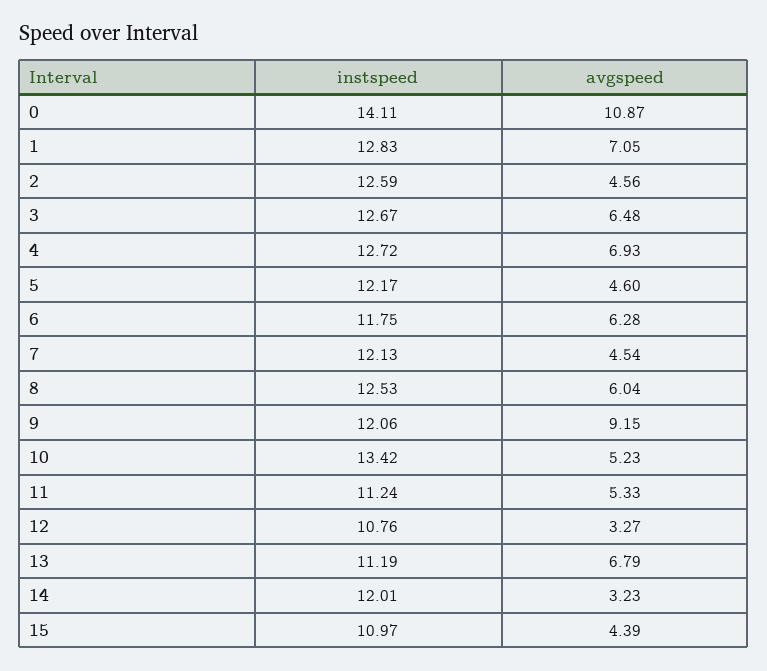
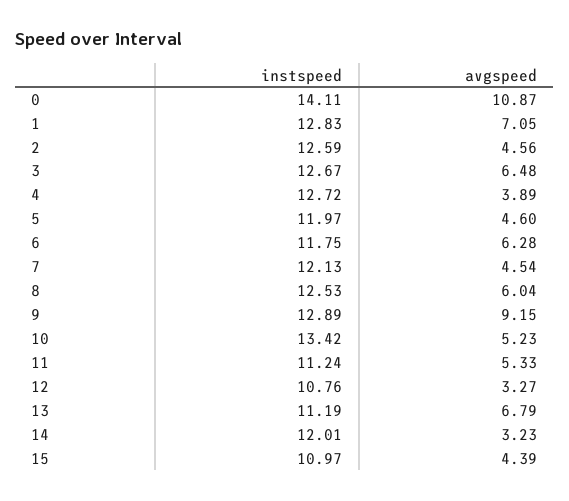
  {
    "instspeed": {
      "0": 14.11,
      "1": 12.83,
      "2": 12.59,
      "3": 12.67,
      "4": 12.72,
-     "5": 12.17,
+     "5": 11.97,
      "6": 11.75,
      "7": 12.13,
      "8": 12.53,
-     "9": 12.06,
+     "9": 12.89,
      "10": 13.42,
      "11": 11.24,
      "12": 10.76,
      "13": 11.19,
      "14": 12.01,
      "15": 10.97
    },
    "avgspeed": {
      "0": 10.87,
      "1": 7.05,
      "2": 4.56,
      "3": 6.48,
-     "4": 6.93,
+     "4": 3.89,
      "5": 4.6,
      "6": 6.28,
      "7": 4.54,
      "8": 6.04,
      "9": 9.15,
      "10": 5.23,
      "11": 5.33,
      "12": 3.27,
      "13": 6.79,
      "14": 3.23,
      "15": 4.39
    }
  }

